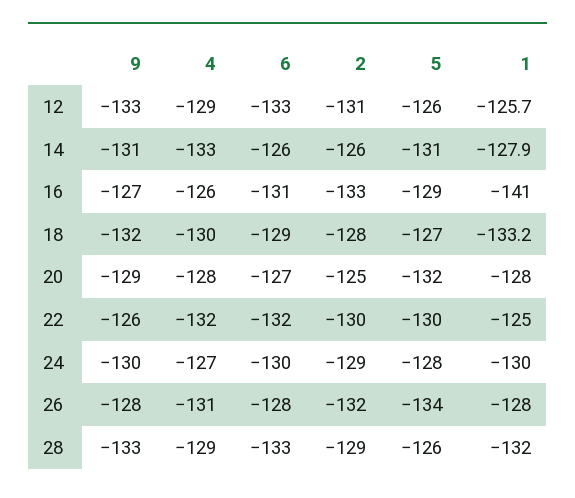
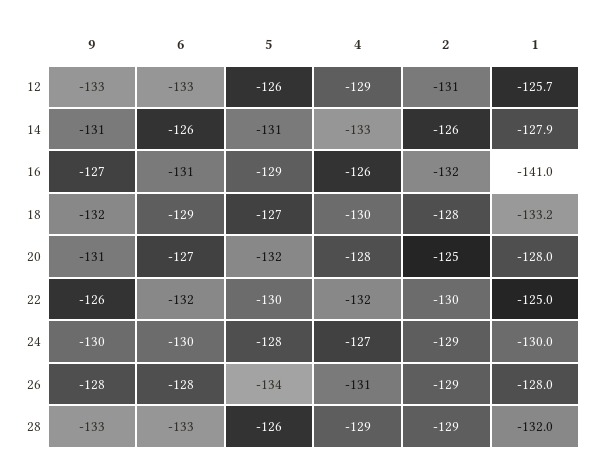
  {
    "9": {
      "12": -133,
      "14": -131,
      "16": -127,
      "18": -132,
-     "20": -129,
+     "20": -131,
      "22": -126,
      "24": -130,
      "26": -128,
      "28": -133
    },
    "4": {
      "12": -129,
      "14": -133,
      "16": -126,
      "18": -130,
      "20": -128,
      "22": -132,
      "24": -127,
      "26": -131,
      "28": -129
    },
    "6": {
      "12": -133,
      "14": -126,
      "16": -131,
      "18": -129,
      "20": -127,
      "22": -132,
      "24": -130,
      "26": -128,
      "28": -133
    },
    "2": {
      "12": -131,
      "14": -126,
-     "16": -133,
+     "16": -132,
      "18": -128,
      "20": -125,
      "22": -130,
      "24": -129,
-     "26": -132,
+     "26": -129,
      "28": -129
    },
    "5": {
      "12": -126,
      "14": -131,
      "16": -129,
      "18": -127,
      "20": -132,
      "22": -130,
      "24": -128,
      "26": -134,
      "28": -126
    },
    "1": {
      "12": -125.7,
      "14": -127.9,
      "16": -141,
      "18": -133.2,
      "20": -128,
      "22": -125,
      "24": -130,
      "26": -128,
      "28": -132
    }
  }

